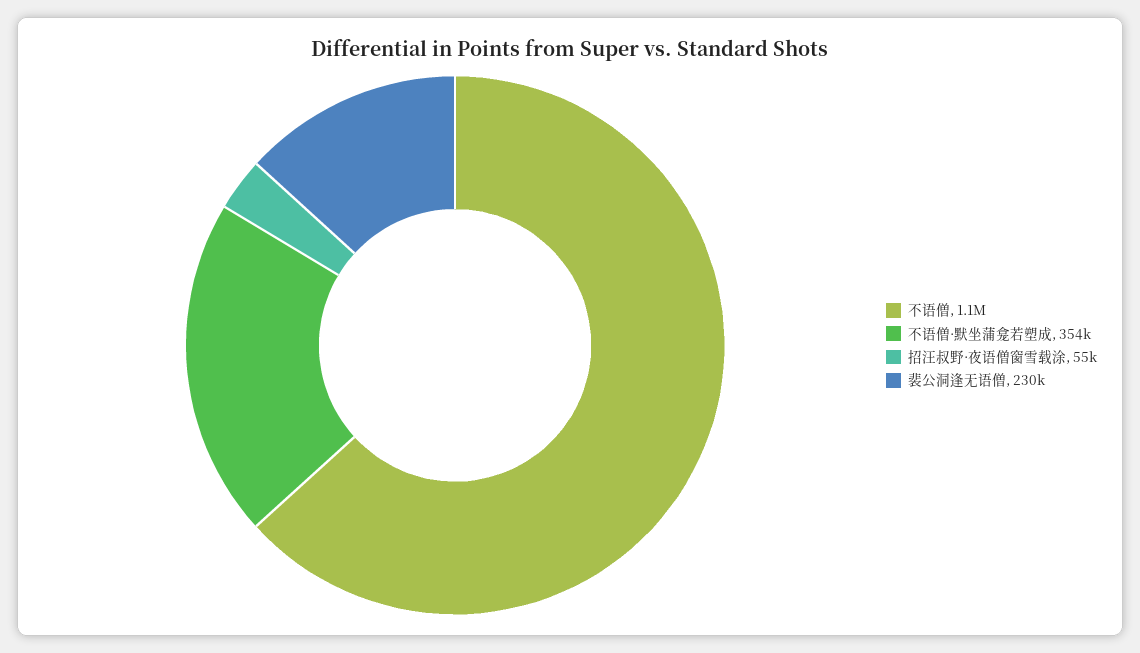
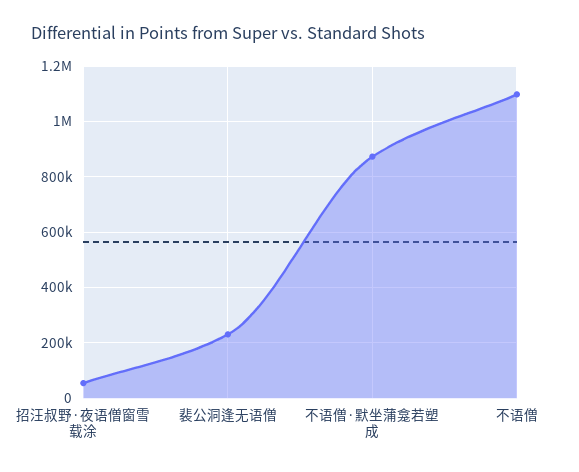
  {
    "不语僧": 1100000,
-   "不语僧·默坐蒲龛若塑成": 354000,
+   "不语僧·默坐蒲龛若塑成": 875000,
    "招汪叔野·夜语僧窗雪载涂": 55000,
    "裴公洞逢无语僧": 230000
  }

